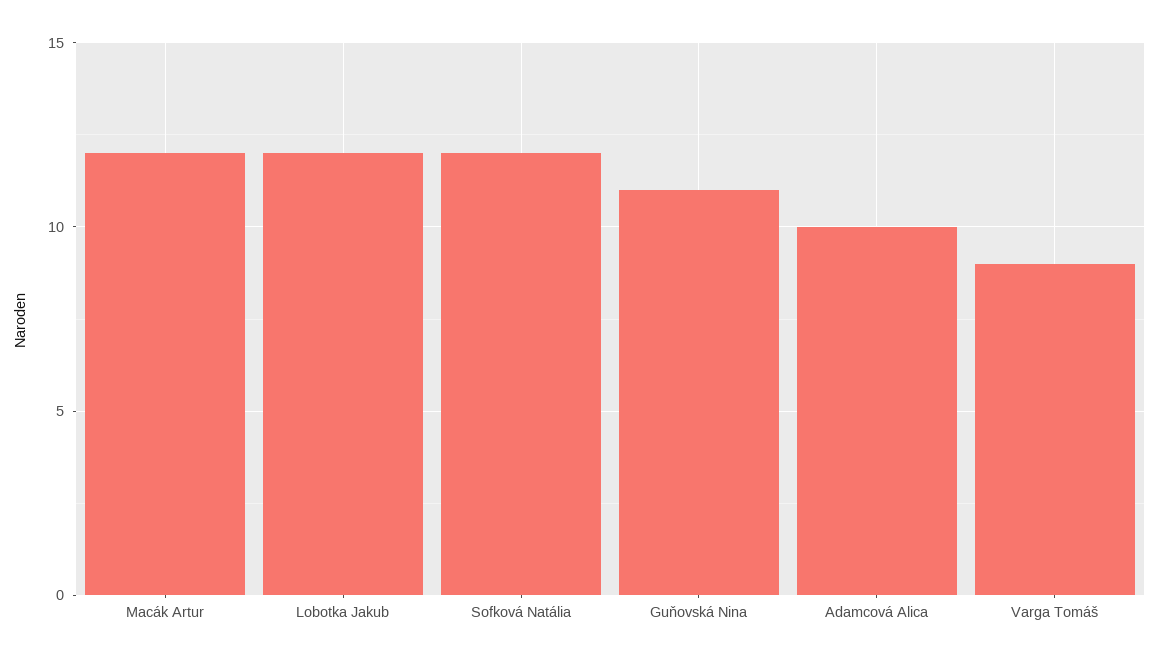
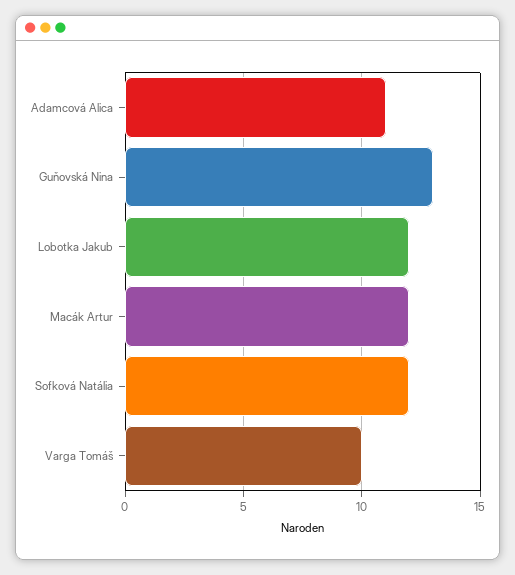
  {
    "Macák Artur": 12,
    "Lobotka Jakub": 12,
    "Sofková Natália": 12,
-   "Guňovská Nina": 11,
+   "Guňovská Nina": 13,
-   "Adamcová Alica": 10,
+   "Adamcová Alica": 11,
-   "Varga Tomáš": 9
+   "Varga Tomáš": 10
  }

